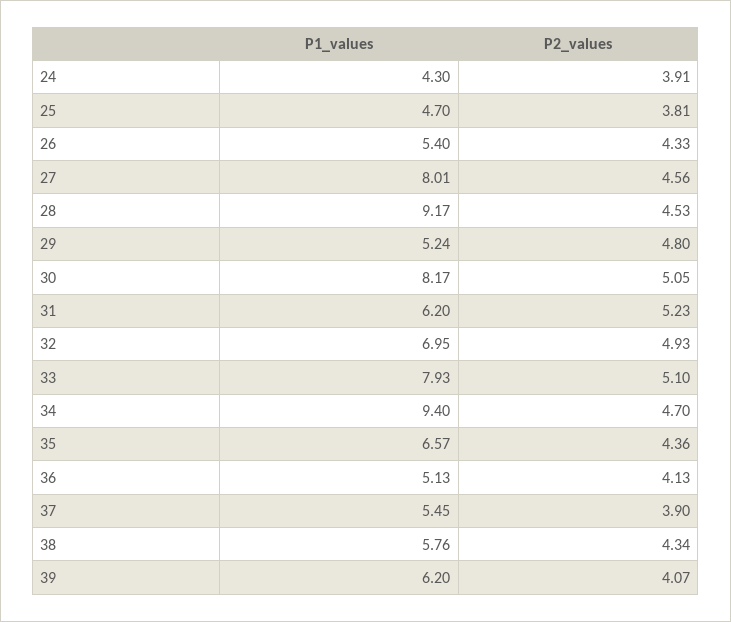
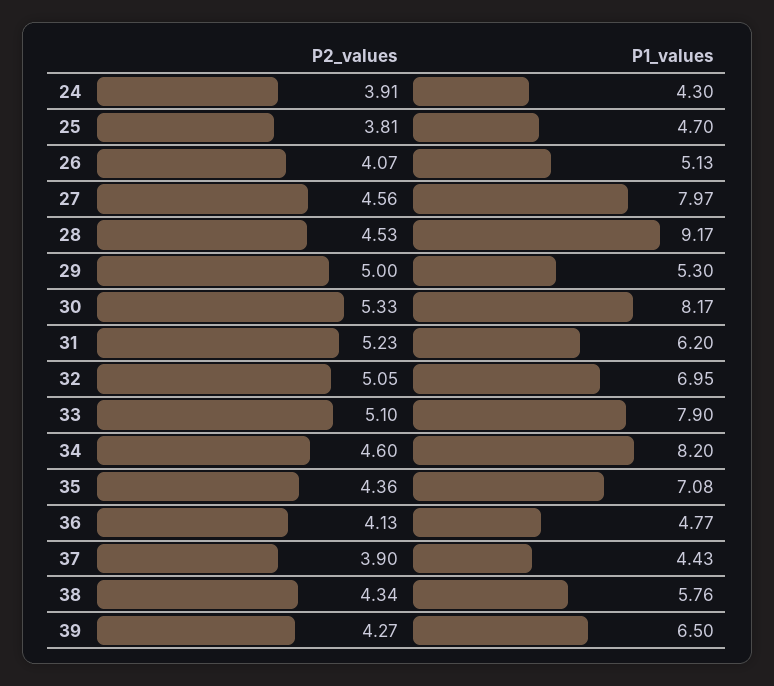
  {
    "P1_values": {
      "24": 4.3,
      "25": 4.7,
-     "26": 5.4,
+     "26": 5.13,
-     "27": 8.01,
+     "27": 7.97,
      "28": 9.17,
-     "29": 5.24,
+     "29": 5.3,
      "30": 8.17,
      "31": 6.2,
      "32": 6.95,
-     "33": 7.93,
+     "33": 7.9,
-     "34": 9.4,
+     "34": 8.2,
-     "35": 6.57,
+     "35": 7.08,
-     "36": 5.13,
+     "36": 4.77,
-     "37": 5.45,
+     "37": 4.43,
      "38": 5.76,
-     "39": 6.2
+     "39": 6.5
    },
    "P2_values": {
      "24": 3.91,
      "25": 3.81,
-     "26": 4.33,
+     "26": 4.07,
      "27": 4.56,
      "28": 4.53,
-     "29": 4.8,
+     "29": 5,
-     "30": 5.05,
+     "30": 5.33,
      "31": 5.23,
-     "32": 4.93,
+     "32": 5.05,
      "33": 5.1,
-     "34": 4.7,
+     "34": 4.6,
      "35": 4.36,
      "36": 4.13,
      "37": 3.9,
      "38": 4.34,
-     "39": 4.07
+     "39": 4.27
    }
  }

